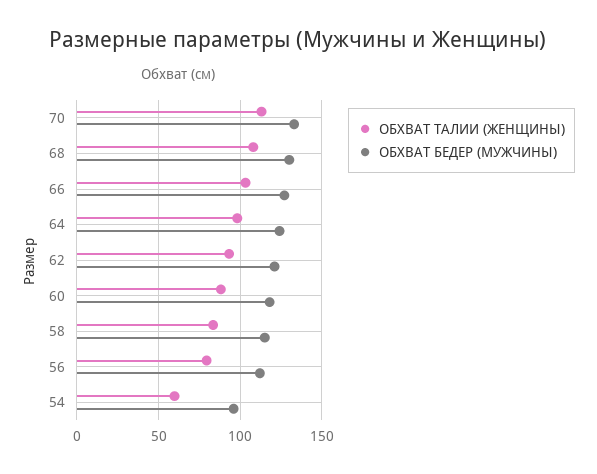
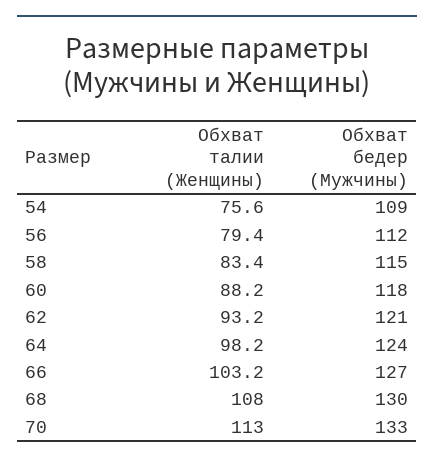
  {
    "ОБХВАТ ТАЛИИ (ЖЕНЩИНЫ)": {
      "70": 113,
      "68": 108,
      "66": 103.2,
      "64": 98.2,
      "62": 93.2,
      "60": 88.2,
      "58": 83.4,
      "56": 79.4,
-     "54": 60
+     "54": 75.6
    },
    "ОБХВАТ БЕДЕР (МУЖЧИНЫ)": {
      "70": 133,
      "68": 130,
      "66": 127,
      "64": 124,
      "62": 121,
      "60": 118,
      "58": 115,
      "56": 112,
-     "54": 95
+     "54": 109
    }
  }

